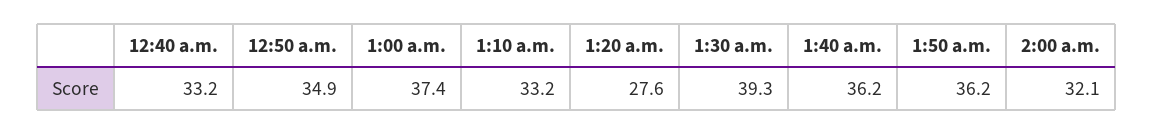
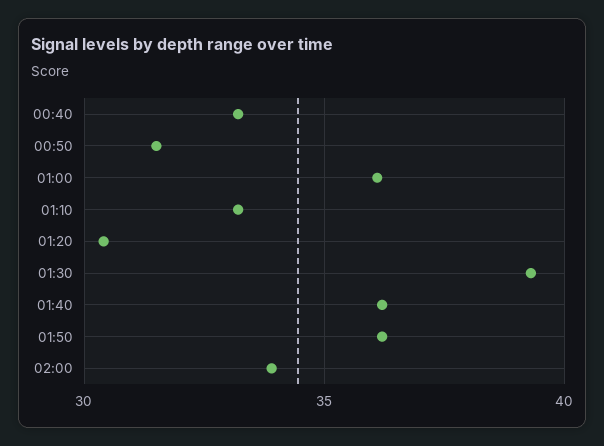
  {
    "12:40 a.m.": 33.2,
-   "12:50 a.m.": 34.9,
+   "12:50 a.m.": 31.5,
-   "1:00 a.m.": 37.4,
+   "1:00 a.m.": 36,
    "1:10 a.m.": 33.2,
-   "1:20 a.m.": 27.6,
+   "1:20 a.m.": 30.5,
    "1:30 a.m.": 39.3,
    "1:40 a.m.": 36.2,
    "1:50 a.m.": 36.2,
-   "2:00 a.m.": 32.1
+   "2:00 a.m.": 34
  }

